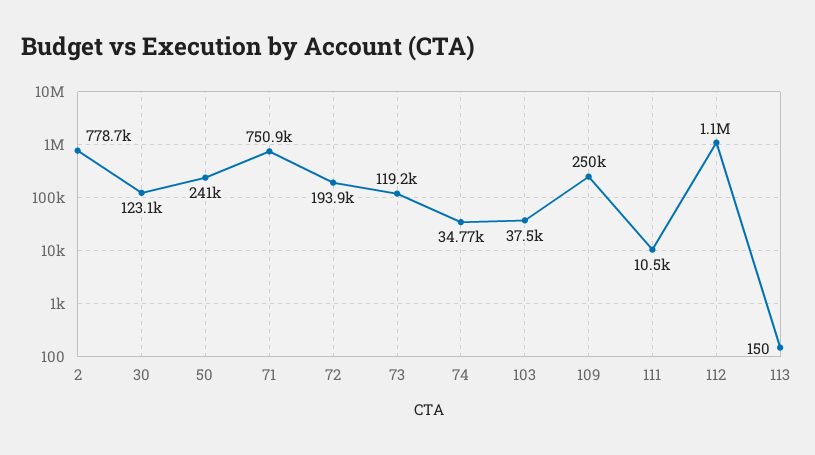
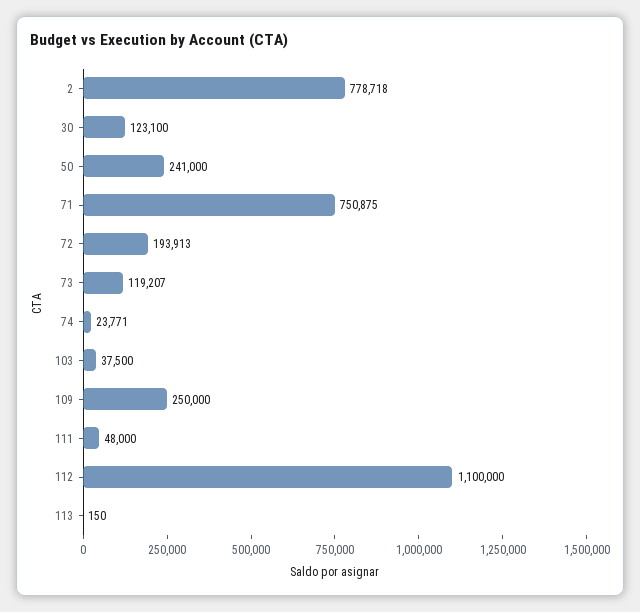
  {
    "2": 778718,
    "30": 123100,
    "50": 241000,
    "71": 750875,
    "72": 193913,
    "73": 119207,
-   "74": 34770,
+   "74": 23771,
    "103": 37500,
    "109": 250000,
-   "111": 10500,
+   "111": 48000,
    "112": 1100000,
    "113": 150
  }

